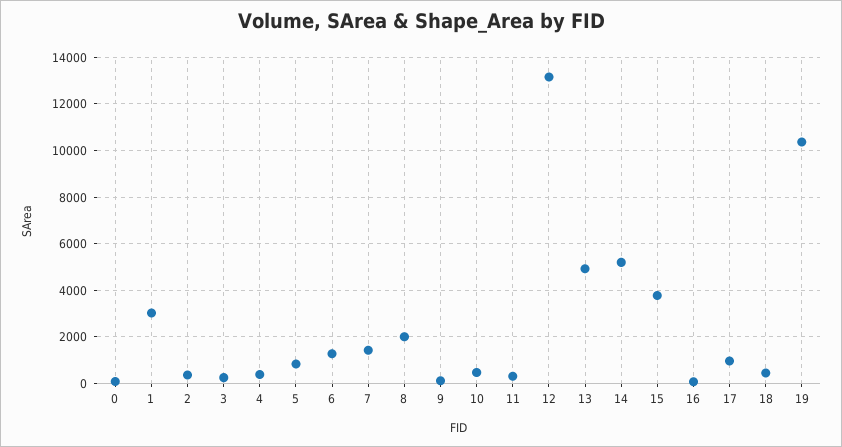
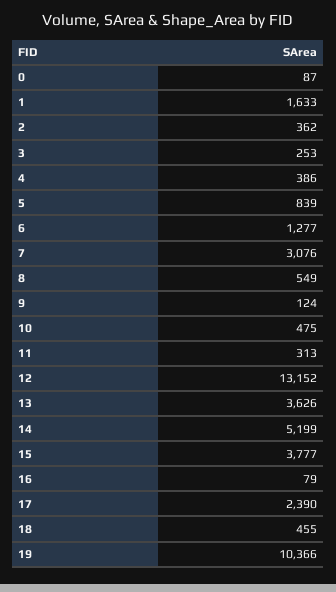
  {
    "0": 87,
-   "1": 3000,
+   "1": 1633,
    "2": 362,
    "3": 253,
    "4": 386,
    "5": 839,
    "6": 1277,
-   "7": 1500,
+   "7": 3076,
-   "8": 2000,
+   "8": 549,
    "9": 124,
    "10": 475,
    "11": 313,
    "12": 13152,
-   "13": 5000,
+   "13": 3626,
    "14": 5199,
    "15": 3777,
    "16": 79,
-   "17": 1000,
+   "17": 2390,
    "18": 455,
    "19": 10366
  }

